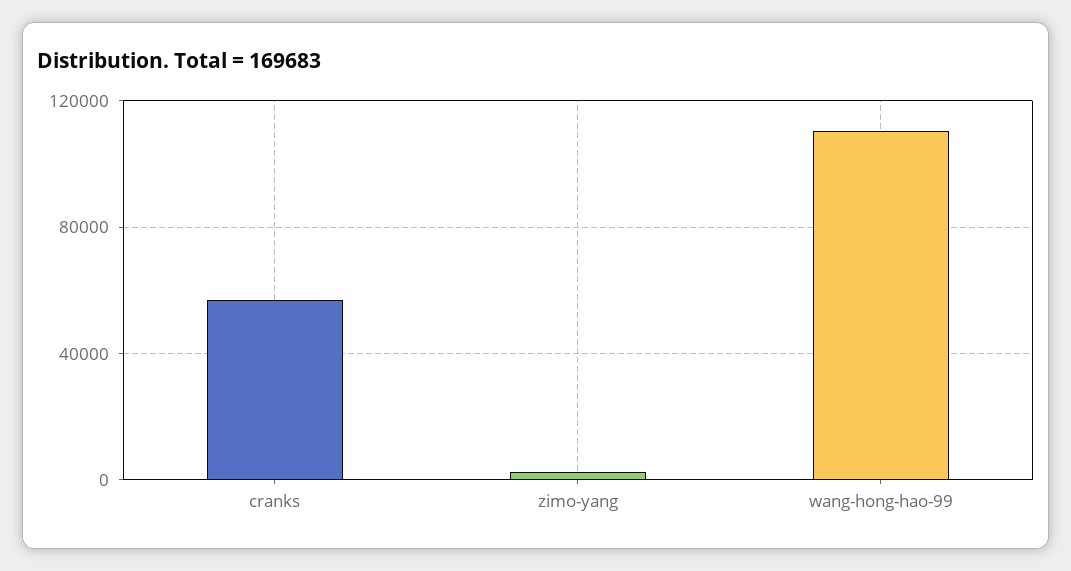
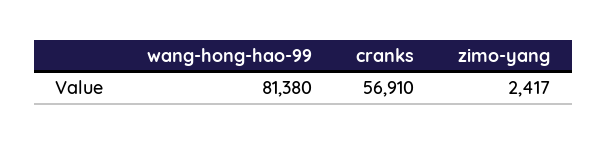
  {
    "cranks": 56910,
    "zimo-yang": 2417,
-   "wang-hong-hao-99": 110000
+   "wang-hong-hao-99": 81380
  }

